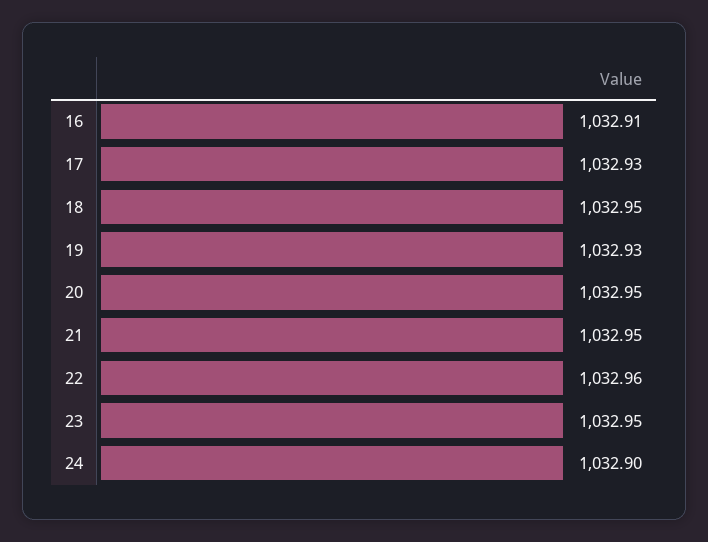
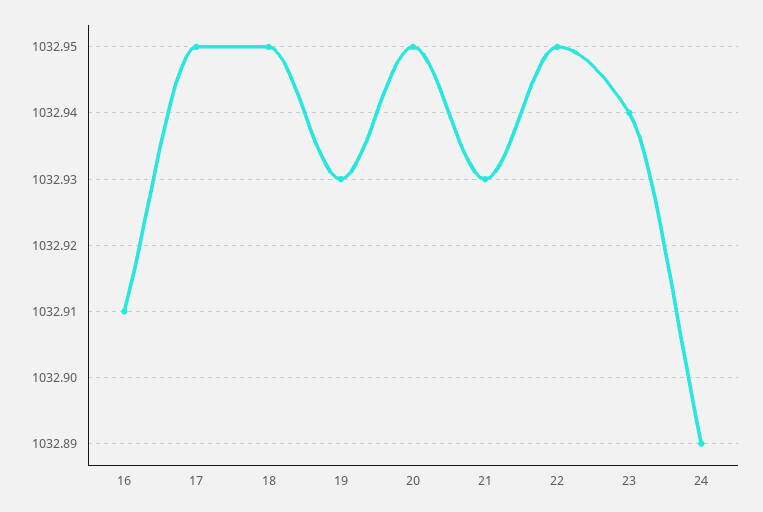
  {
    "16": 1032.91,
-   "17": 1032.93,
+   "17": 1032.95,
    "18": 1032.95,
    "19": 1032.93,
    "20": 1032.95,
-   "21": 1032.95,
+   "21": 1032.93,
-   "22": 1032.96,
+   "22": 1032.95,
-   "23": 1032.95,
+   "23": 1032.94,
-   "24": 1032.9
+   "24": 1032.89
  }

